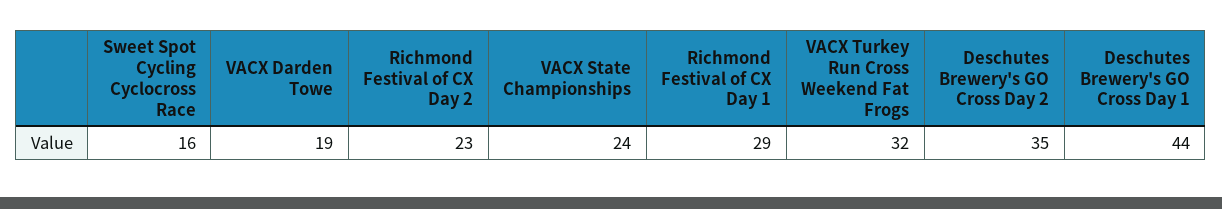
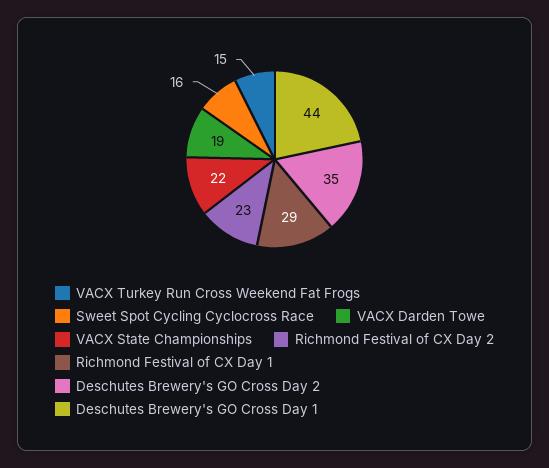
  {
    "Sweet Spot Cycling Cyclocross Race": 16,
    "VACX Darden Towe": 19,
    "Richmond Festival of CX Day 2": 23,
-   "VACX State Championships": 24,
+   "VACX State Championships": 22,
    "Richmond Festival of CX Day 1": 29,
-   "VACX Turkey Run Cross Weekend Fat Frogs": 32,
+   "VACX Turkey Run Cross Weekend Fat Frogs": 15,
    "Deschutes Brewery's GO Cross Day 2": 35,
    "Deschutes Brewery's GO Cross Day 1": 44
  }

